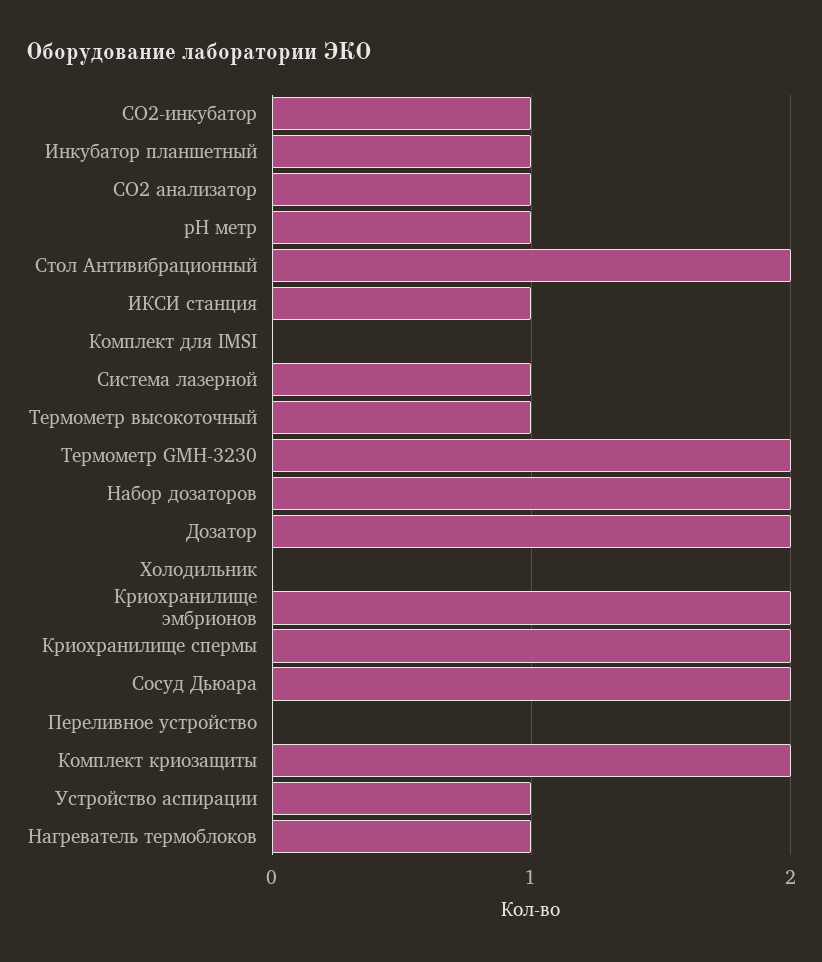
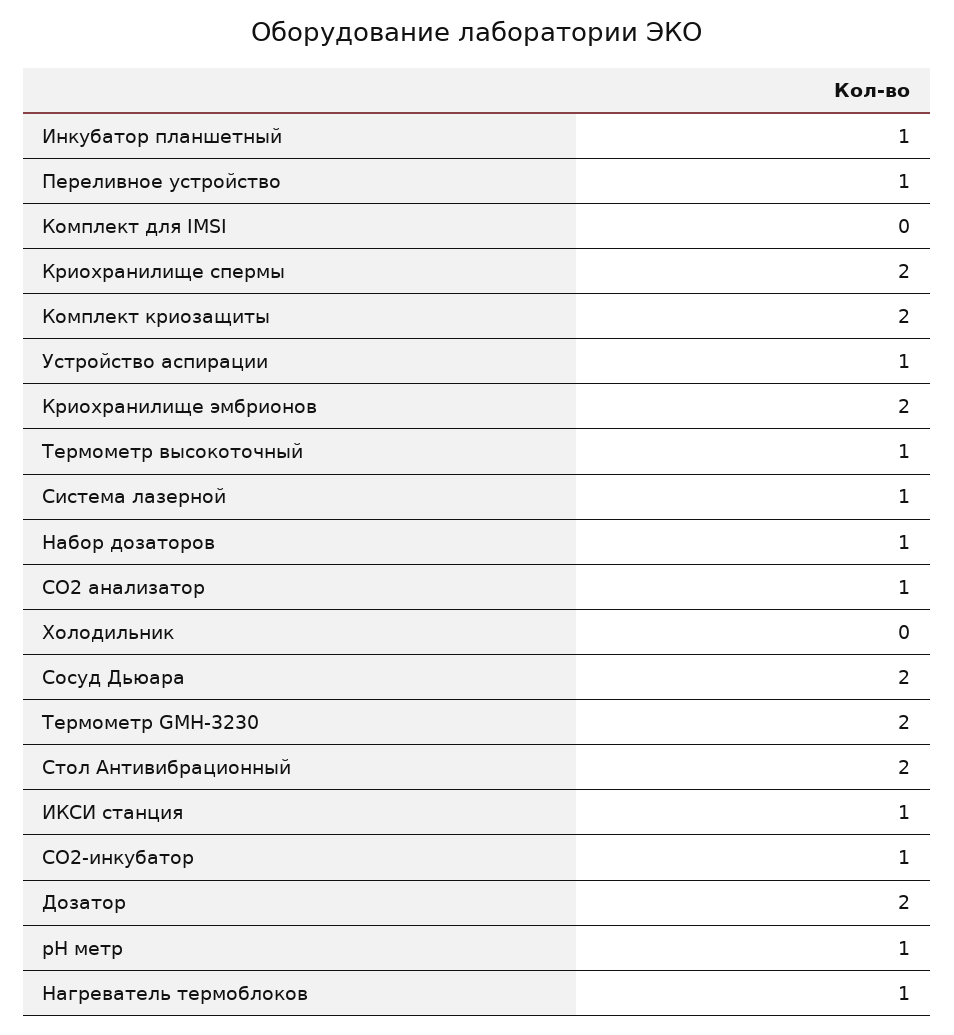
  {
    "CO2-инкубатор": 1,
    "Инкубатор планшетный": 1,
    "CO2 анализатор": 1,
    "pH метр": 1,
    "Стол Антивибрационный": 2,
    "ИКСИ станция": 1,
    "Комплект для IMSI": 0,
    "Система лазерной": 1,
    "Термометр высокоточный": 1,
    "Термометр GMH-3230": 2,
-   "Набор дозаторов": 2,
+   "Набор дозаторов": 1,
    "Дозатор": 2,
    "Холодильник": 0,
    "Криохранилище эмбрионов": 2,
    "Криохранилище спермы": 2,
    "Сосуд Дьюара": 2,
-   "Переливное устройство": 0,
+   "Переливное устройство": 1,
    "Комплект криозащиты": 2,
    "Устройство аспирации": 1,
    "Нагреватель термоблоков": 1
  }

